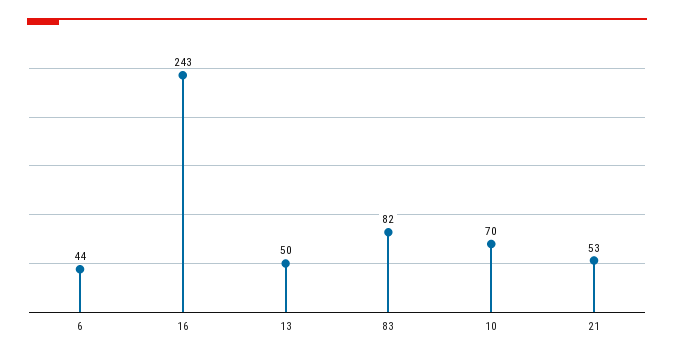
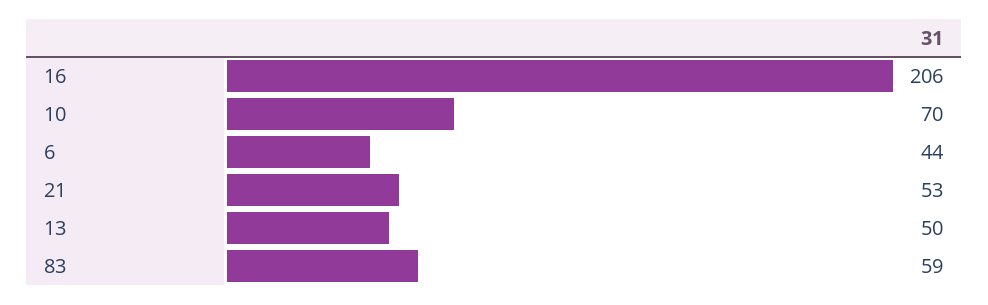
  {
    "6": 44,
-   "16": 243,
+   "16": 206,
    "13": 50,
-   "83": 82,
+   "83": 59,
    "10": 70,
    "21": 53
  }

